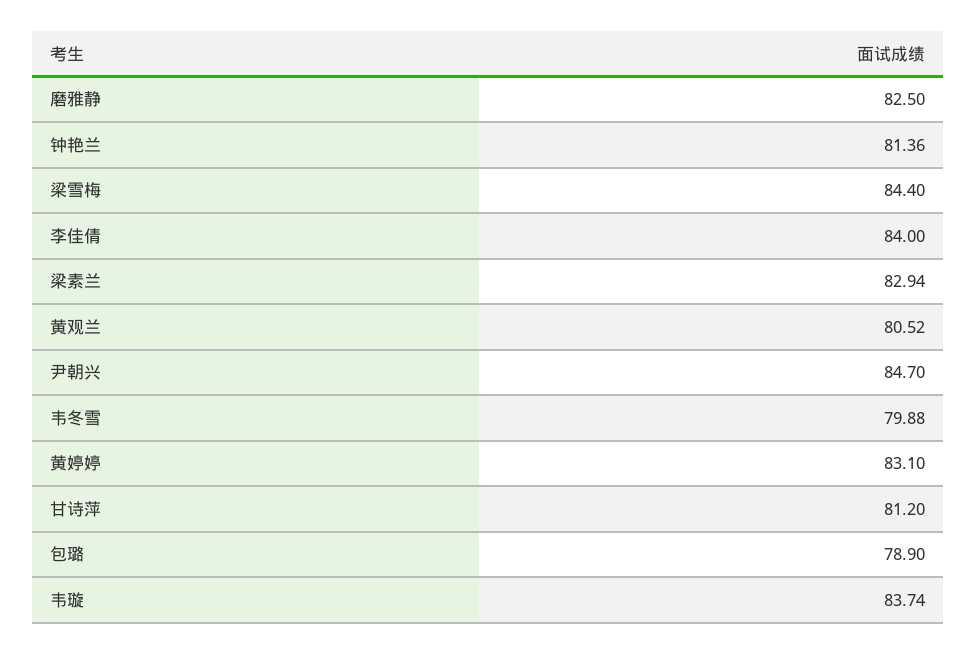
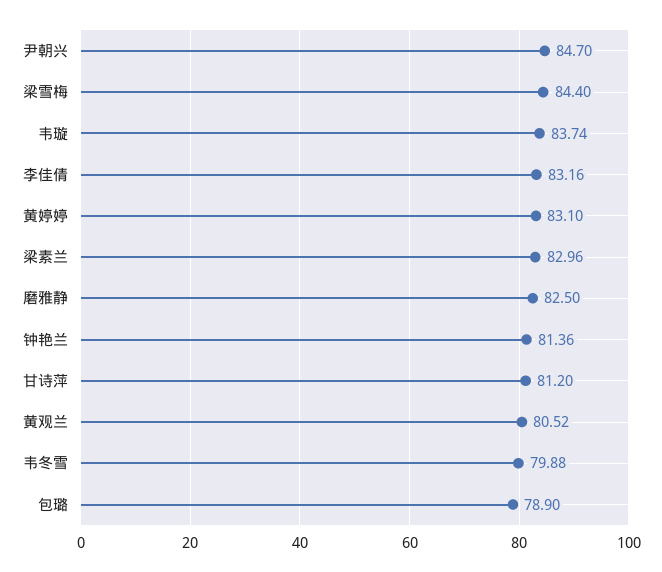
  {
    "磨雅静": 82.5,
    "钟艳兰": 81.36,
    "梁雪梅": 84.4,
-   "李佳倩": 84,
+   "李佳倩": 83.16,
-   "梁素兰": 82.94,
+   "梁素兰": 82.96,
    "黄观兰": 80.52,
    "尹朝兴": 84.7,
    "韦冬雪": 79.88,
    "黄婷婷": 83.1,
    "甘诗萍": 81.2,
    "包璐": 78.9,
    "韦璇": 83.74
  }

